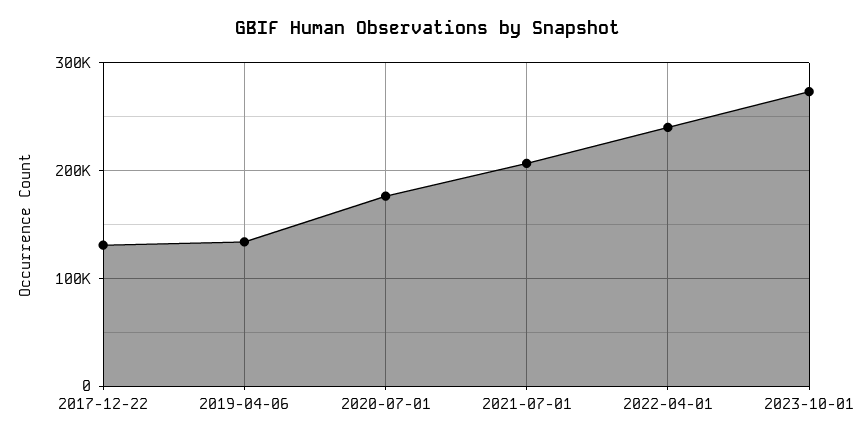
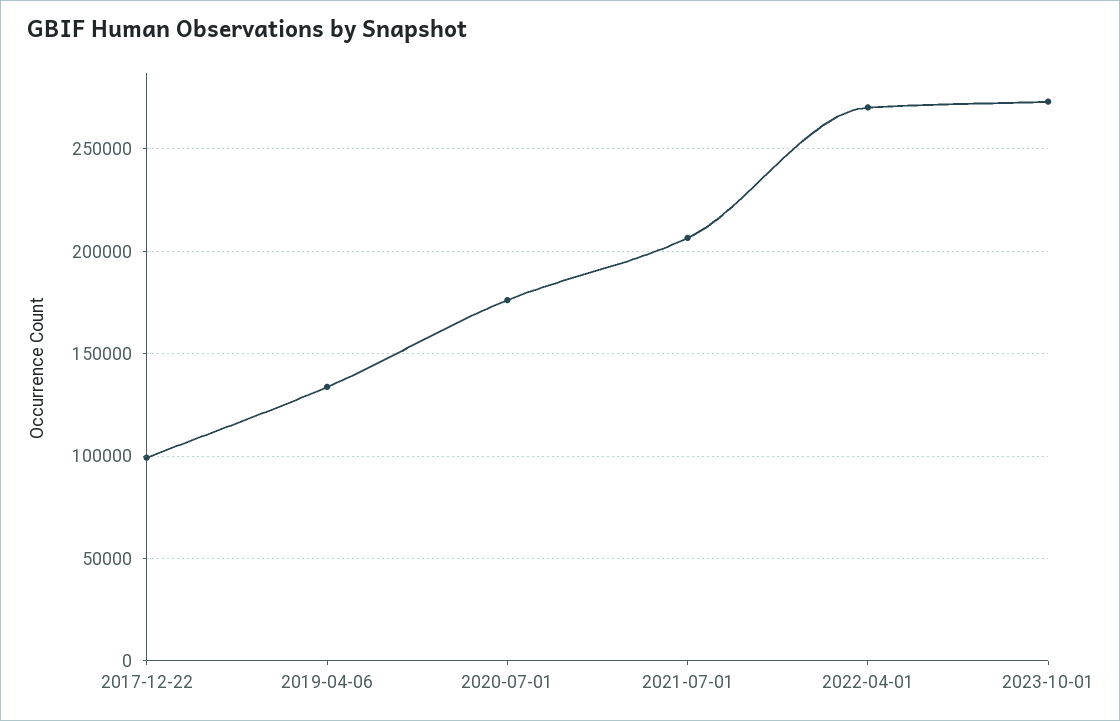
  {
-   "2017-12-22": 130000,
+   "2017-12-22": 100000,
    "2019-04-06": 135000,
    "2020-07-01": 175000,
    "2021-07-01": 205000,
-   "2022-04-01": 240000,
+   "2022-04-01": 270000,
    "2023-10-01": 275000
  }

